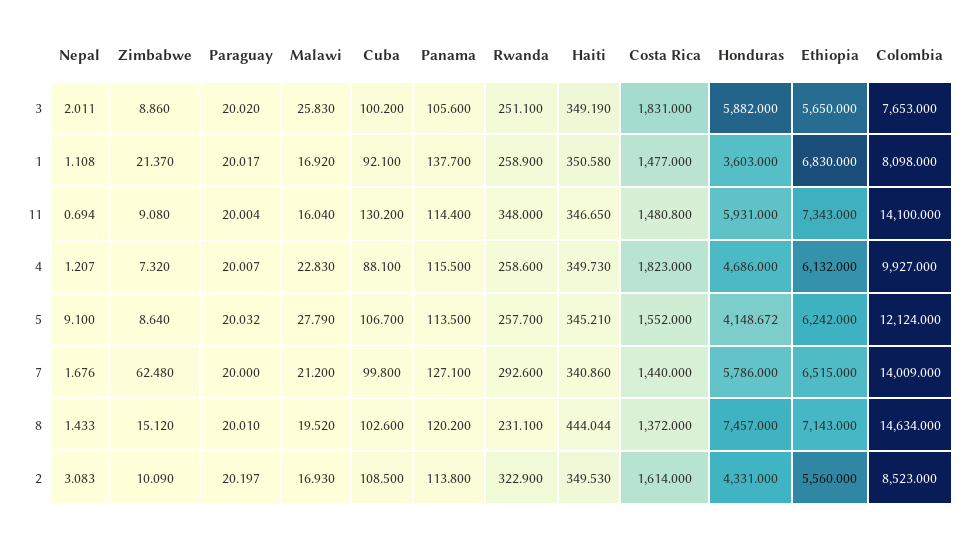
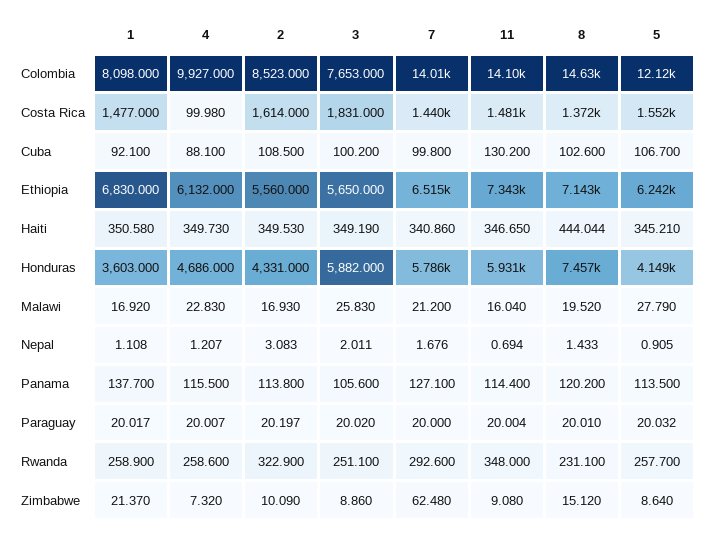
  {
    "Nepal": {
      "3": 2.011,
      "1": 1.108,
      "11": 0.694,
      "4": 1.207,
-     "5": 9.1,
+     "5": 0.905,
      "7": 1.676,
      "8": 1.433,
      "2": 3.083
    },
    "Zimbabwe": {
      "3": 8.86,
      "1": 21.37,
      "11": 9.08,
      "4": 7.32,
      "5": 8.64,
      "7": 62.48,
      "8": 15.12,
      "2": 10.09
    },
    "Paraguay": {
      "3": 20.02,
      "1": 20.017,
      "11": 20.004,
      "4": 20.007,
      "5": 20.032,
      "7": 20,
      "8": 20.01,
      "2": 20.197
    },
    "Malawi": {
      "3": 25.83,
      "1": 16.92,
      "11": 16.04,
      "4": 22.83,
      "5": 27.79,
      "7": 21.2,
      "8": 19.52,
      "2": 16.93
    },
    "Cuba": {
      "3": 100.2,
      "1": 92.1,
      "11": 130.2,
      "4": 88.1,
      "5": 106.7,
      "7": 99.8,
      "8": 102.6,
      "2": 108.5
    },
    "Panama": {
      "3": 105.6,
      "1": 137.7,
      "11": 114.4,
      "4": 115.5,
      "5": 113.5,
      "7": 127.1,
      "8": 120.2,
      "2": 113.8
    },
    "Rwanda": {
      "3": 251.1,
      "1": 258.9,
      "11": 348,
      "4": 258.6,
      "5": 257.7,
      "7": 292.6,
      "8": 231.1,
      "2": 322.9
    },
    "Haiti": {
      "3": 349.19,
      "1": 350.58,
      "11": 346.65,
      "4": 349.73,
      "5": 345.21,
      "7": 340.86,
      "8": 444.044,
      "2": 349.53
    },
    "Costa Rica": {
      "3": 1831,
      "1": 1477,
      "11": 1480.8,
-     "4": 1823,
+     "4": 99.98,
      "5": 1552,
      "7": 1440,
      "8": 1372,
      "2": 1614
    },
    "Honduras": {
      "3": 5882,
      "1": 3603,
      "11": 5931,
      "4": 4686,
      "5": 4148.672,
      "7": 5786,
      "8": 7457,
      "2": 4331
    },
    "Ethiopia": {
      "3": 5650,
      "1": 6830,
      "11": 7343,
      "4": 6132,
      "5": 6242,
      "7": 6515,
      "8": 7143,
      "2": 5560
    },
    "Colombia": {
      "3": 7653,
      "1": 8098,
      "11": 14100,
      "4": 9927,
      "5": 12124,
      "7": 14009,
      "8": 14634,
      "2": 8523
    }
  }

